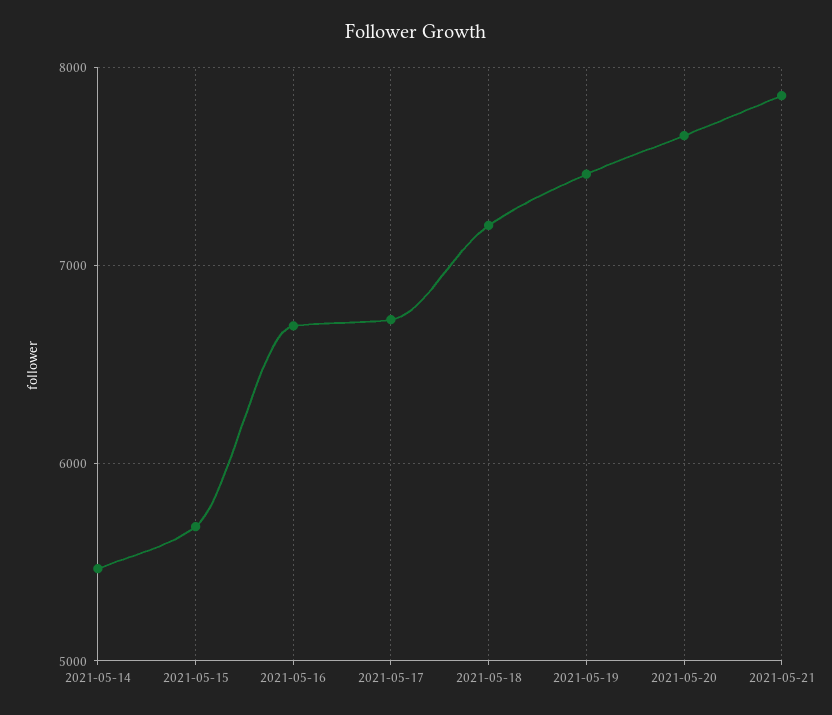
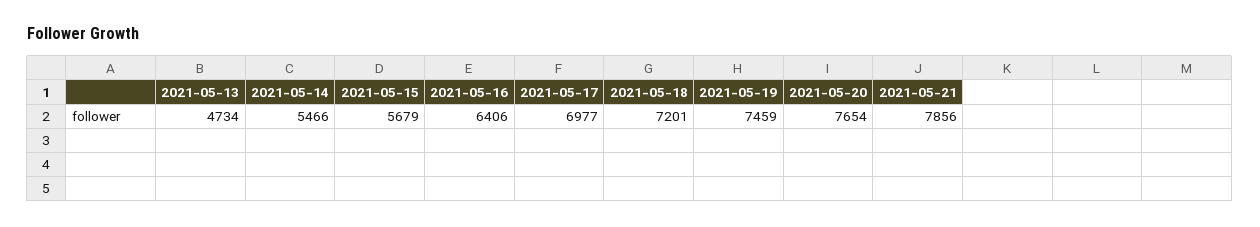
  {
    "2021-05-14": 5466,
    "2021-05-15": 5679,
-   "2021-05-16": 6700,
+   "2021-05-16": 6406,
-   "2021-05-17": 6700,
+   "2021-05-17": 6977,
    "2021-05-18": 7201,
    "2021-05-19": 7459,
    "2021-05-20": 7654,
-   "2021-05-21": 7856
+   "2021-05-21": 7856,
+   "2021-05-13": 4734
  }

